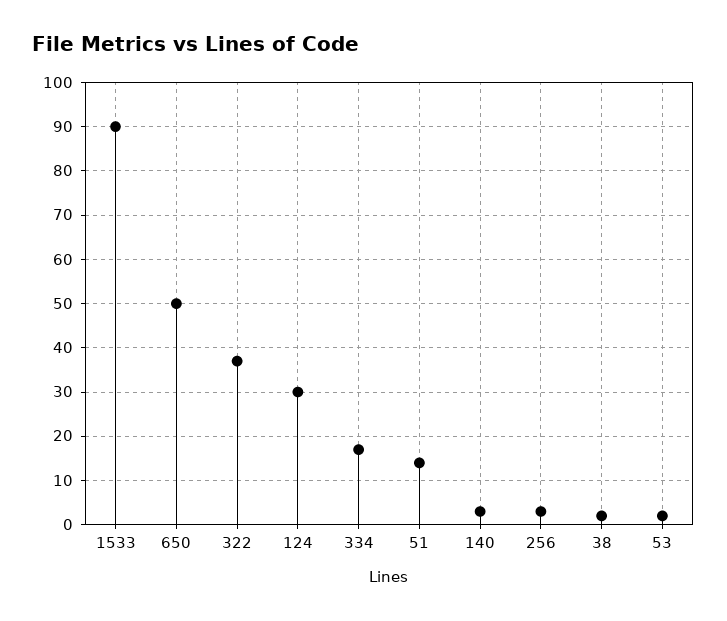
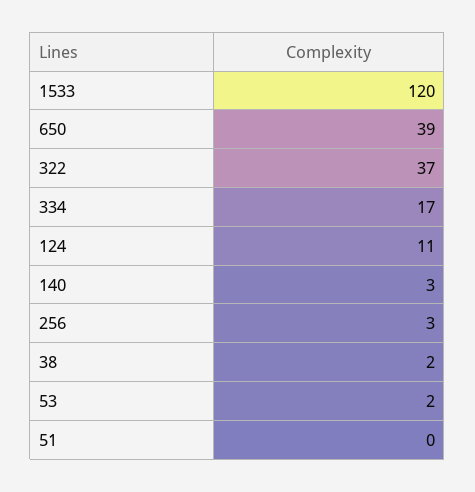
  {
-   "1533": 90,
+   "1533": 120,
-   "650": 50,
+   "650": 39,
    "322": 37,
-   "124": 30,
+   "124": 11,
    "334": 17,
-   "51": 15,
+   "51": 0,
    "140": 3,
    "256": 3,
    "38": 2,
    "53": 2
  }

